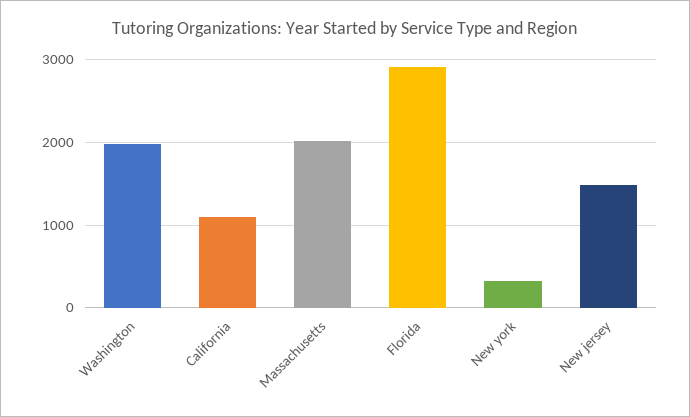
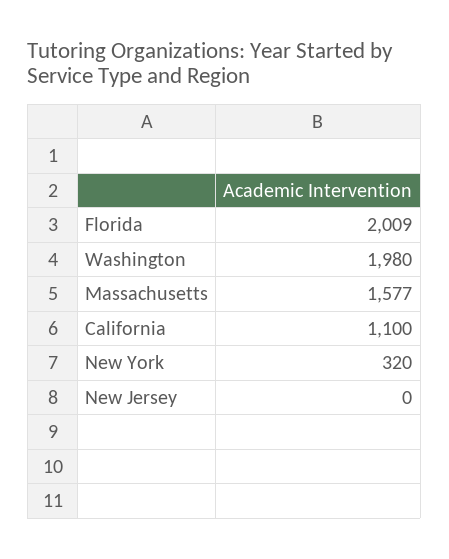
  {
    "Washington": 1980,
    "California": 1100,
-   "Massachusetts": 2000,
+   "Massachusetts": 1577,
-   "Florida": 2900,
+   "Florida": 2009,
    "New york": 320,
-   "New jersey": 1500
+   "New jersey": 0
  }

